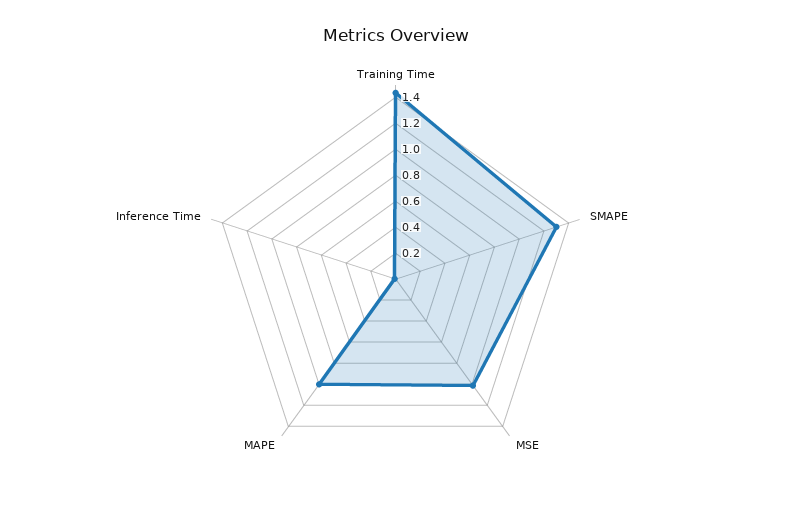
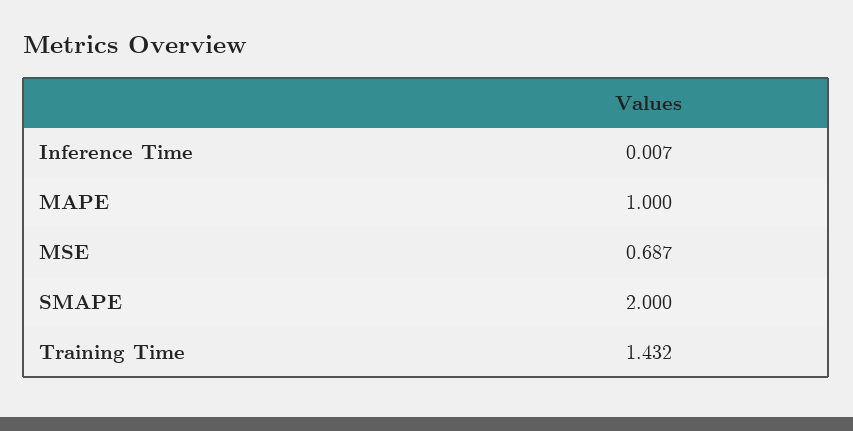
  {
    "Training Time": 1.432,
-   "SMAPE": 1.3,
+   "SMAPE": 2,
-   "MSE": 1,
+   "MSE": 0.687,
    "MAPE": 1,
    "Inference Time": 0.007
  }

